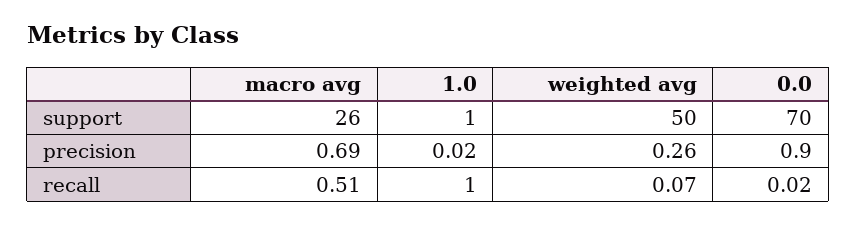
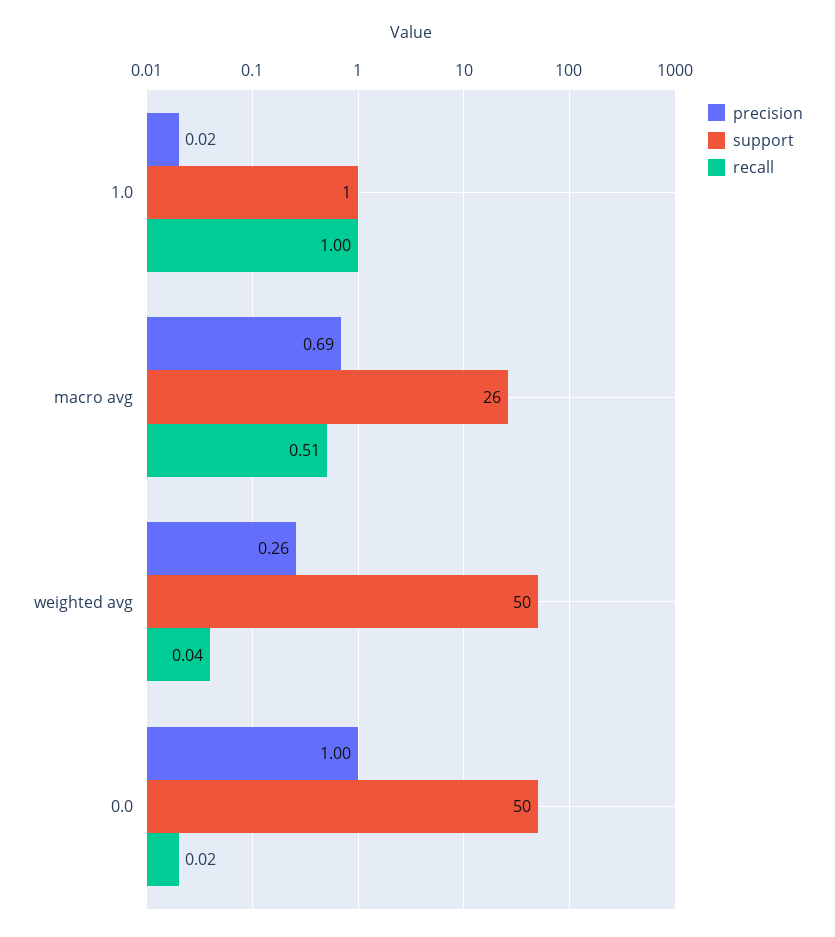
  {
    "support": {
      "macro avg": 26,
      "1.0": 1,
      "weighted avg": 50,
-     "0.0": 70
+     "0.0": 50
    },
    "precision": {
      "macro avg": 0.69,
      "1.0": 0.02,
      "weighted avg": 0.26,
-     "0.0": 0.9
+     "0.0": 1
    },
    "recall": {
      "macro avg": 0.51,
      "1.0": 1,
-     "weighted avg": 0.07,
+     "weighted avg": 0.04,
      "0.0": 0.02
    }
  }

